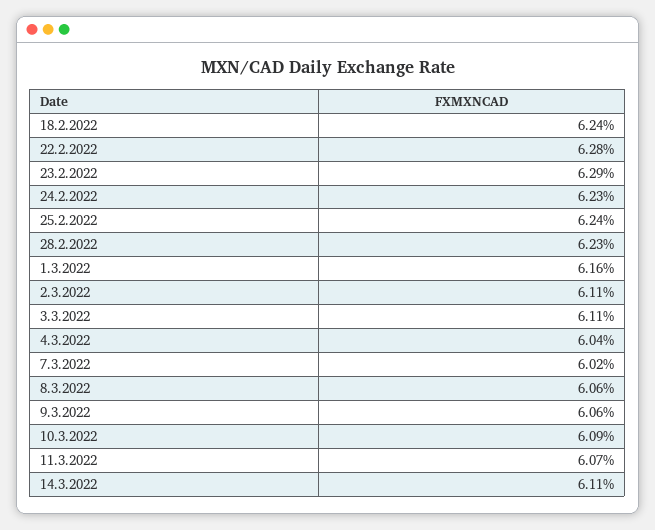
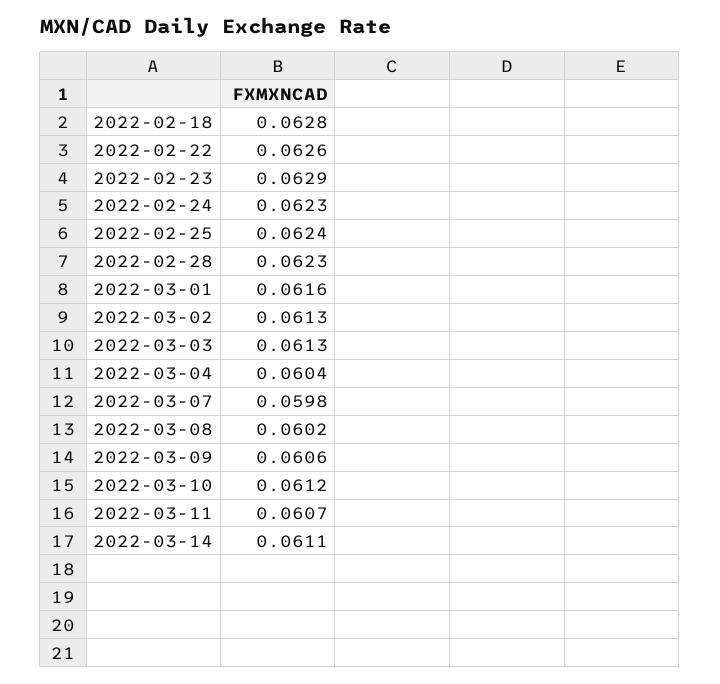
  {
-   "18.2.2022": 0.0624,
+   "18.2.2022": 0.0628,
-   "22.2.2022": 0.0628,
+   "22.2.2022": 0.0626,
    "23.2.2022": 0.0629,
    "24.2.2022": 0.0623,
    "25.2.2022": 0.0624,
    "28.2.2022": 0.0623,
    "1.3.2022": 0.0616,
-   "2.3.2022": 0.0611,
+   "2.3.2022": 0.0613,
-   "3.3.2022": 0.0611,
+   "3.3.2022": 0.0613,
    "4.3.2022": 0.0604,
-   "7.3.2022": 0.0602,
+   "7.3.2022": 0.0598,
-   "8.3.2022": 0.0606,
+   "8.3.2022": 0.0602,
    "9.3.2022": 0.0606,
-   "10.3.2022": 0.0609,
+   "10.3.2022": 0.0612,
    "11.3.2022": 0.0607,
    "14.3.2022": 0.0611
  }

